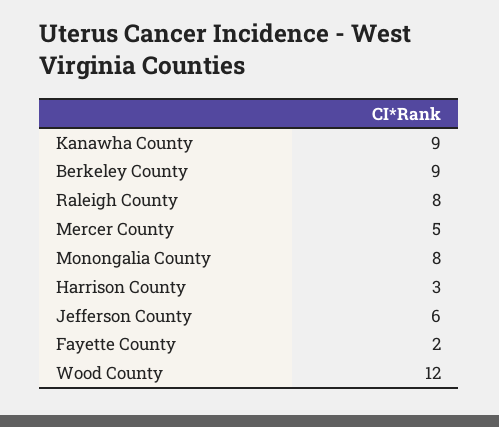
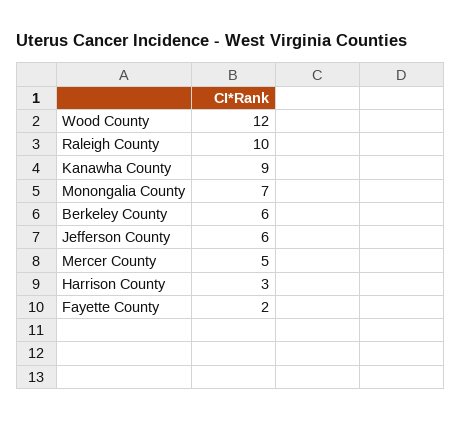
  {
    "Kanawha County": 9,
-   "Berkeley County": 9,
+   "Berkeley County": 6,
-   "Raleigh County": 8,
+   "Raleigh County": 10,
    "Mercer County": 5,
-   "Monongalia County": 8,
+   "Monongalia County": 7,
    "Harrison County": 3,
    "Jefferson County": 6,
    "Fayette County": 2,
    "Wood County": 12
  }

